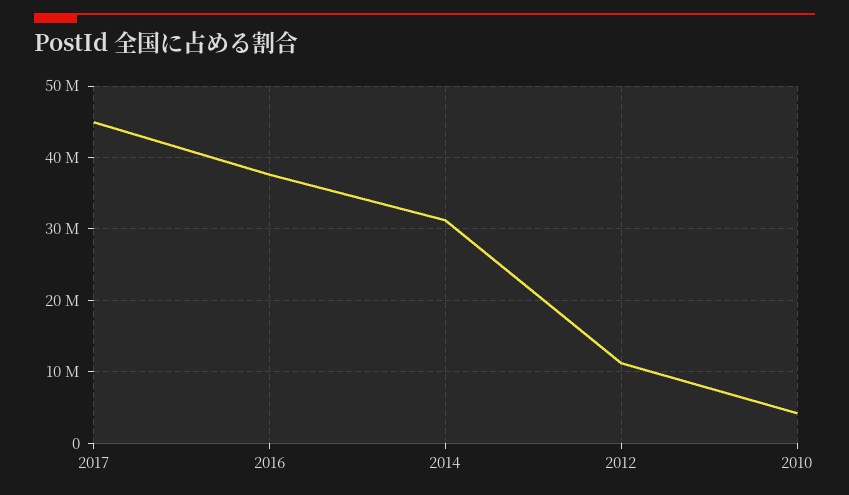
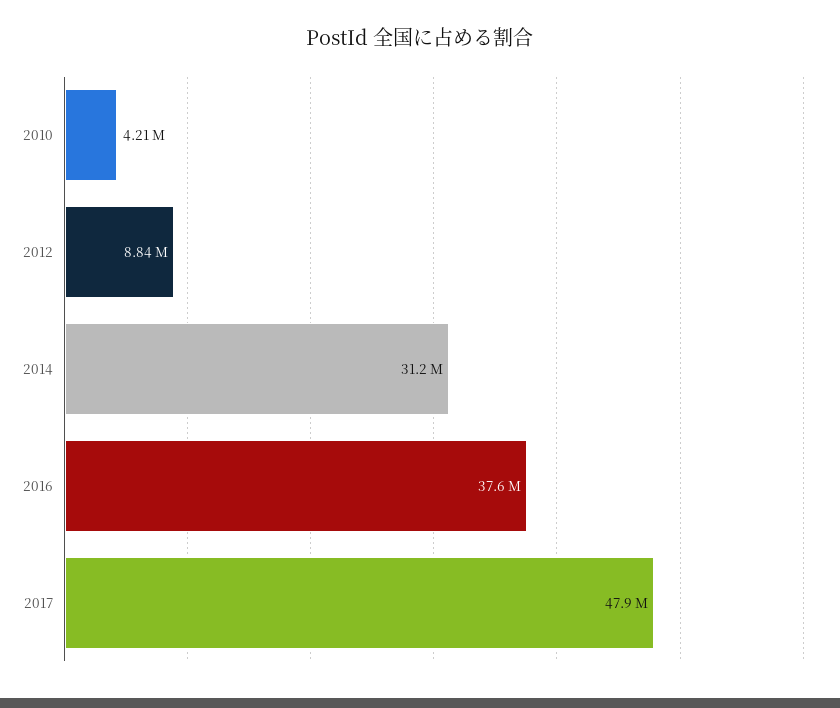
  {
-   "2017": 45000000,
+   "2017": 47900000,
    "2016": 37600000,
    "2014": 31200000,
-   "2012": 11000000,
+   "2012": 8840000,
    "2010": 4210000
  }

